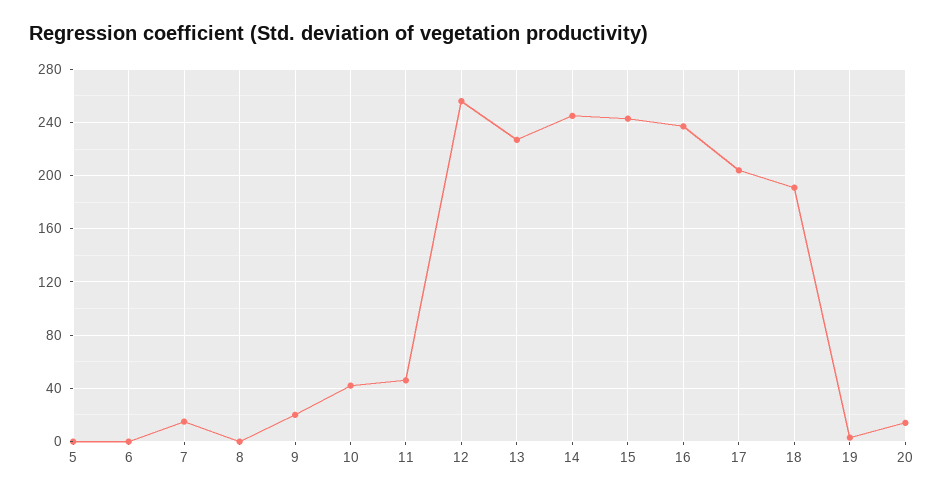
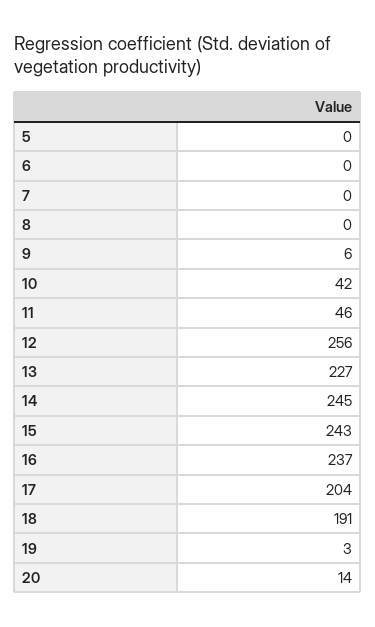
  {
    "5": 0,
    "6": 0,
-   "7": 15,
+   "7": 0,
    "8": 0,
-   "9": 20,
+   "9": 6,
    "10": 42,
    "11": 46,
    "12": 256,
    "13": 227,
    "14": 245,
    "15": 243,
    "16": 237,
    "17": 204,
    "18": 191,
    "19": 3,
    "20": 14
  }

